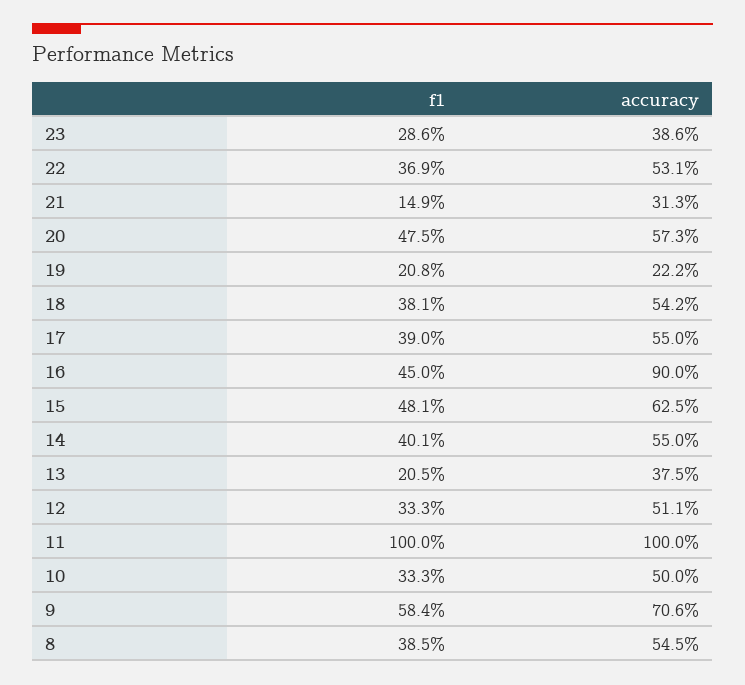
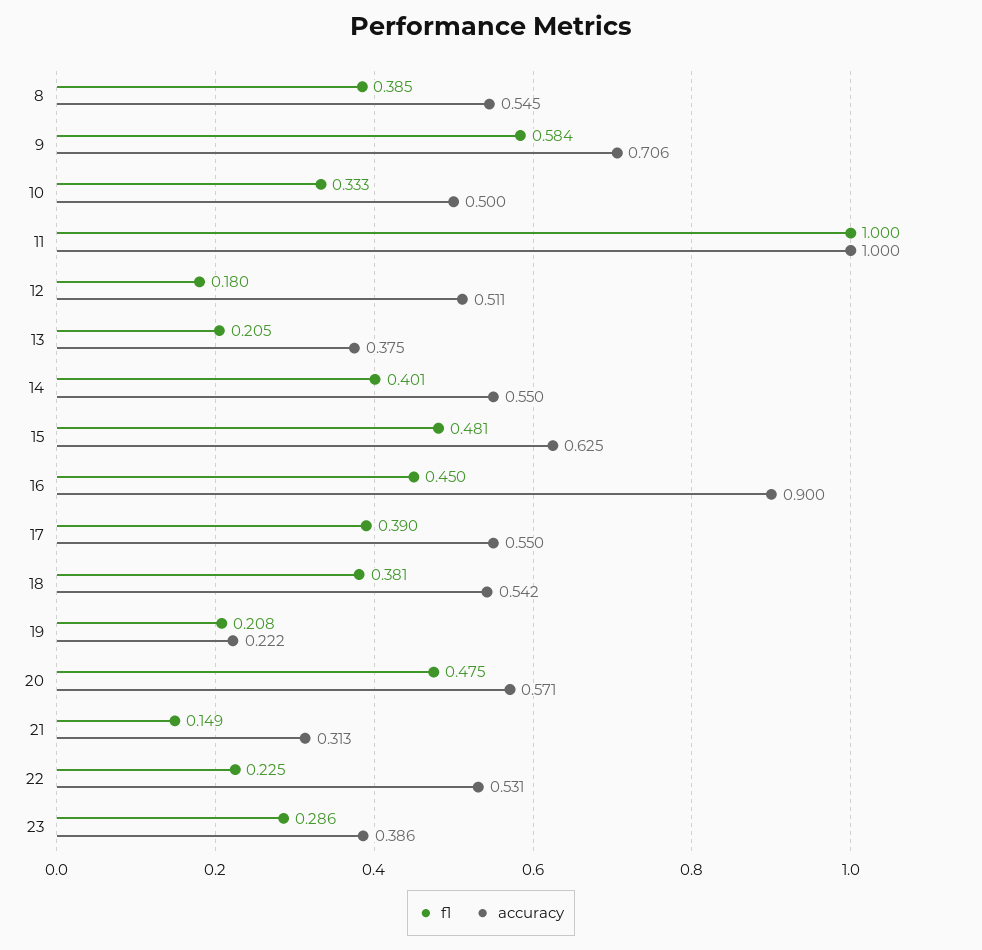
  {
    "f1": {
      "23": 0.286,
-     "22": 0.369,
+     "22": 0.225,
      "21": 0.149,
      "20": 0.475,
      "19": 0.208,
      "18": 0.381,
      "17": 0.39,
      "16": 0.45,
      "15": 0.481,
      "14": 0.401,
      "13": 0.205,
-     "12": 0.333,
+     "12": 0.18,
      "11": 1,
      "10": 0.333,
      "9": 0.584,
      "8": 0.385
    },
    "accuracy": {
      "23": 0.386,
      "22": 0.531,
      "21": 0.313,
-     "20": 0.573,
+     "20": 0.571,
      "19": 0.222,
      "18": 0.542,
      "17": 0.55,
      "16": 0.9,
      "15": 0.625,
      "14": 0.55,
      "13": 0.375,
      "12": 0.511,
      "11": 1,
      "10": 0.5,
      "9": 0.706,
      "8": 0.545
    }
  }

